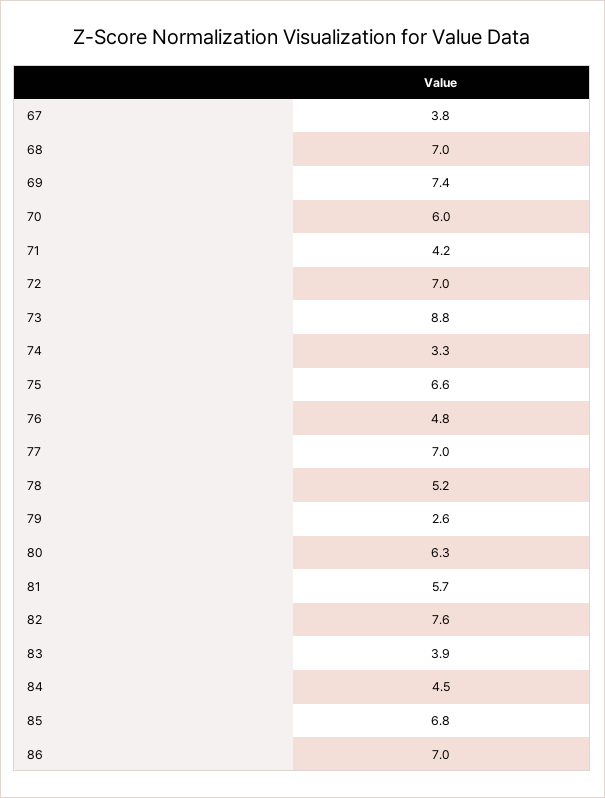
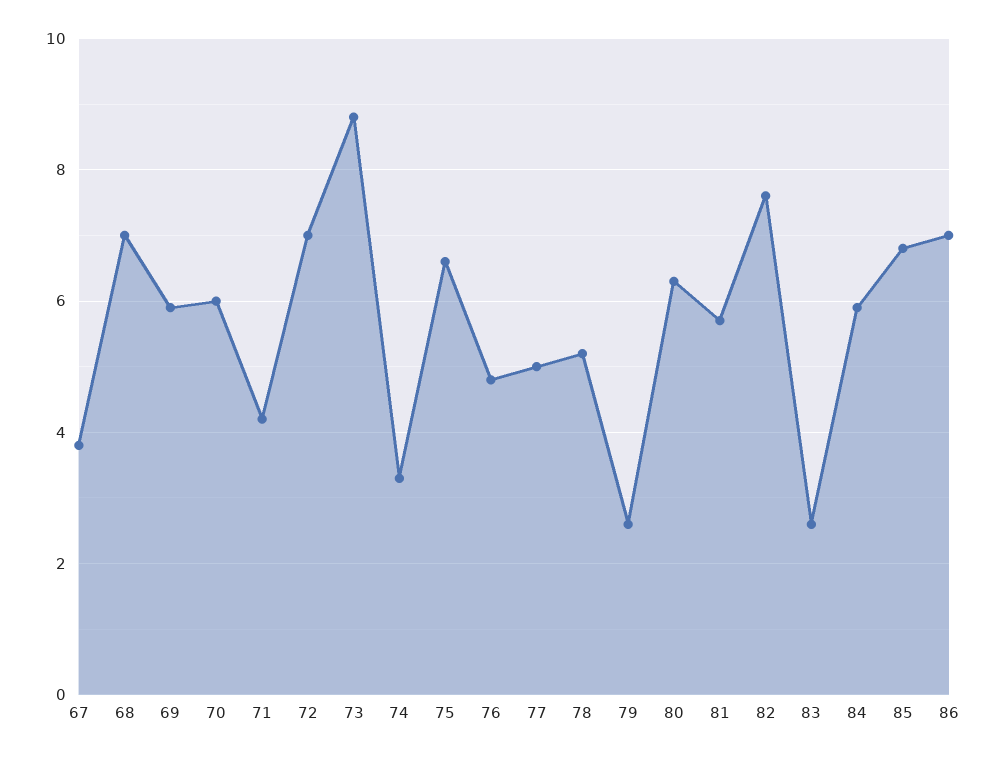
  {
    "67": 3.8,
    "68": 7,
-   "69": 7.4,
+   "69": 6,
    "70": 6,
    "71": 4.2,
    "72": 7,
    "73": 8.8,
    "74": 3.3,
    "75": 6.6,
    "76": 4.8,
-   "77": 7,
+   "77": 5,
    "78": 5.2,
    "79": 2.6,
    "80": 6.3,
    "81": 5.7,
    "82": 7.6,
-   "83": 3.9,
+   "83": 2.5,
-   "84": 4.5,
+   "84": 6,
    "85": 6.8,
    "86": 7
  }

